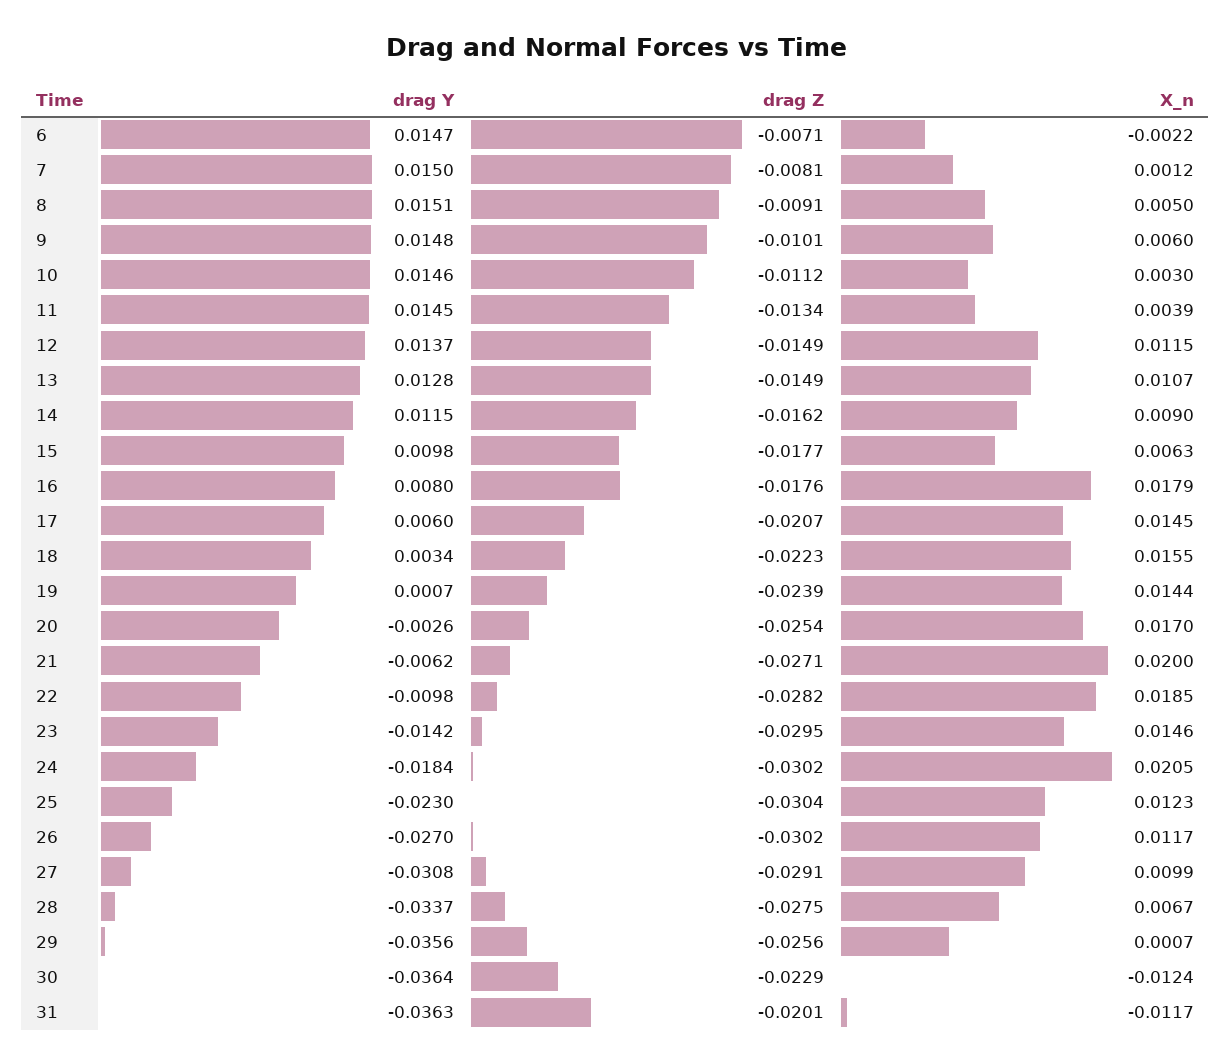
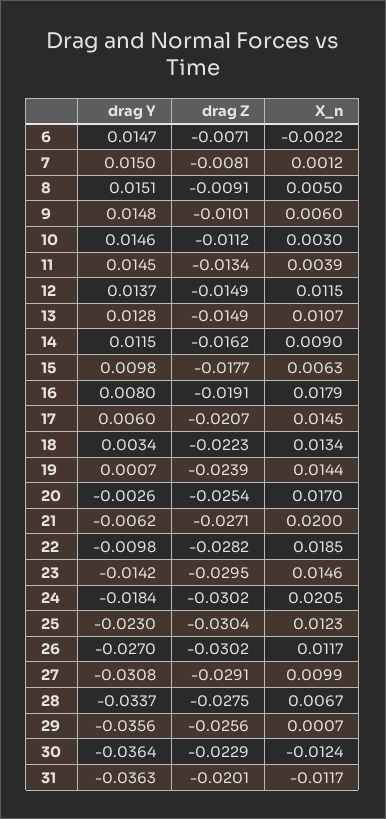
  {
    "drag Y": {
      "6": 0.0147,
      "7": 0.015,
      "8": 0.0151,
      "9": 0.0148,
      "10": 0.0146,
      "11": 0.0145,
      "12": 0.0137,
      "13": 0.0128,
      "14": 0.0115,
      "15": 0.0098,
      "16": 0.008,
      "17": 0.006,
      "18": 0.0034,
      "19": 0.0007,
      "20": -0.0026,
      "21": -0.0062,
      "22": -0.0098,
      "23": -0.0142,
      "24": -0.0184,
      "25": -0.023,
      "26": -0.027,
      "27": -0.0308,
      "28": -0.0337,
      "29": -0.0356,
      "30": -0.0364,
      "31": -0.0363
    },
    "drag Z": {
      "6": -0.0071,
      "7": -0.0081,
      "8": -0.0091,
      "9": -0.0101,
      "10": -0.0112,
      "11": -0.0134,
      "12": -0.0149,
      "13": -0.0149,
      "14": -0.0162,
      "15": -0.0177,
-     "16": -0.0176,
+     "16": -0.0191,
      "17": -0.0207,
      "18": -0.0223,
      "19": -0.0239,
      "20": -0.0254,
      "21": -0.0271,
      "22": -0.0282,
      "23": -0.0295,
      "24": -0.0302,
      "25": -0.0304,
      "26": -0.0302,
      "27": -0.0291,
      "28": -0.0275,
      "29": -0.0256,
      "30": -0.0229,
      "31": -0.0201
    },
    "X_n": {
      "6": -0.0022,
      "7": 0.0012,
      "8": 0.005,
      "9": 0.006,
      "10": 0.003,
      "11": 0.0039,
      "12": 0.0115,
      "13": 0.0107,
      "14": 0.009,
      "15": 0.0063,
      "16": 0.0179,
      "17": 0.0145,
-     "18": 0.0155,
+     "18": 0.0134,
      "19": 0.0144,
      "20": 0.017,
      "21": 0.02,
      "22": 0.0185,
      "23": 0.0146,
      "24": 0.0205,
      "25": 0.0123,
      "26": 0.0117,
      "27": 0.0099,
      "28": 0.0067,
      "29": 0.0007,
      "30": -0.0124,
      "31": -0.0117
    }
  }

